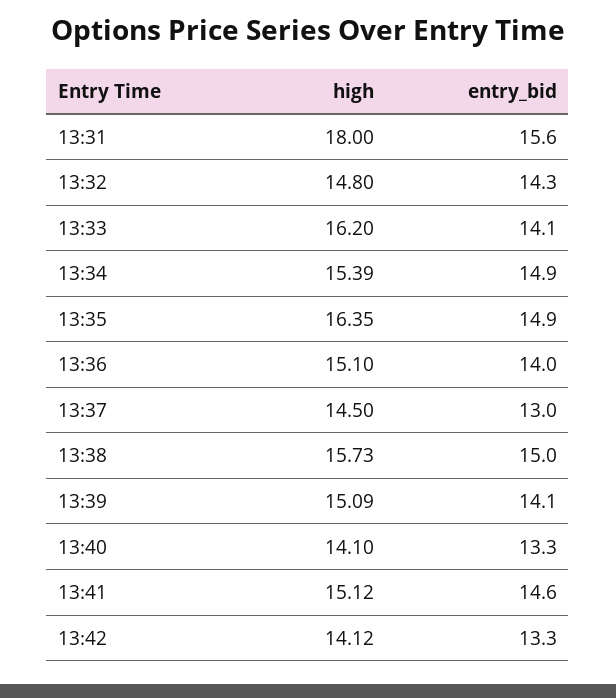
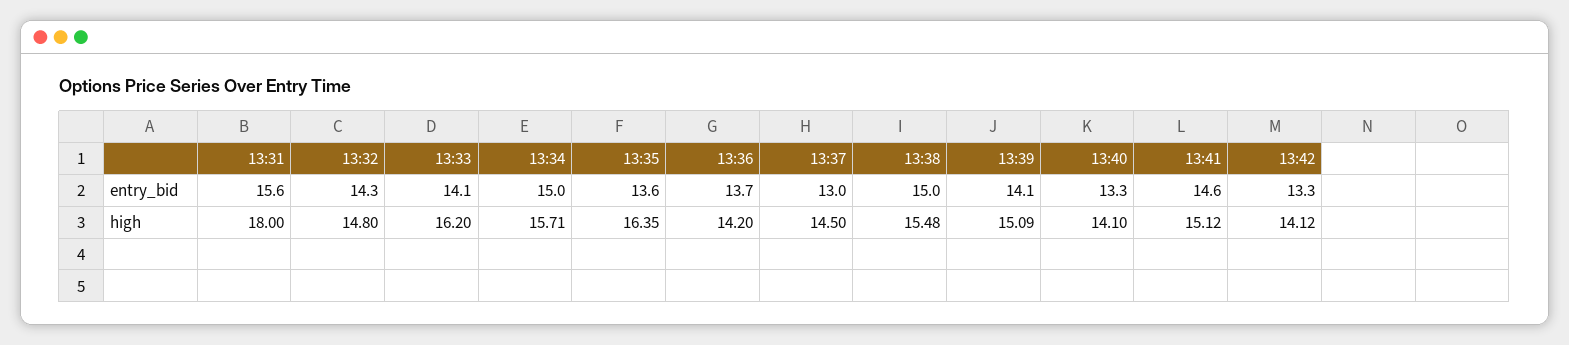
  {
    "high": {
      "13:31": 18,
      "13:32": 14.8,
      "13:33": 16.2,
-     "13:34": 15.39,
+     "13:34": 15.71,
      "13:35": 16.35,
-     "13:36": 15.1,
+     "13:36": 14.2,
      "13:37": 14.5,
-     "13:38": 15.73,
+     "13:38": 15.48,
      "13:39": 15.09,
      "13:40": 14.1,
      "13:41": 15.12,
      "13:42": 14.12
    },
    "entry_bid": {
      "13:31": 15.6,
      "13:32": 14.3,
      "13:33": 14.1,
-     "13:34": 14.9,
+     "13:34": 15,
-     "13:35": 14.9,
+     "13:35": 13.6,
-     "13:36": 14,
+     "13:36": 13.7,
      "13:37": 13,
      "13:38": 15,
      "13:39": 14.1,
      "13:40": 13.3,
      "13:41": 14.6,
      "13:42": 13.3
    }
  }

